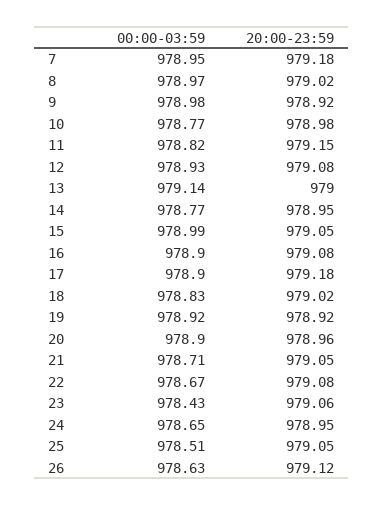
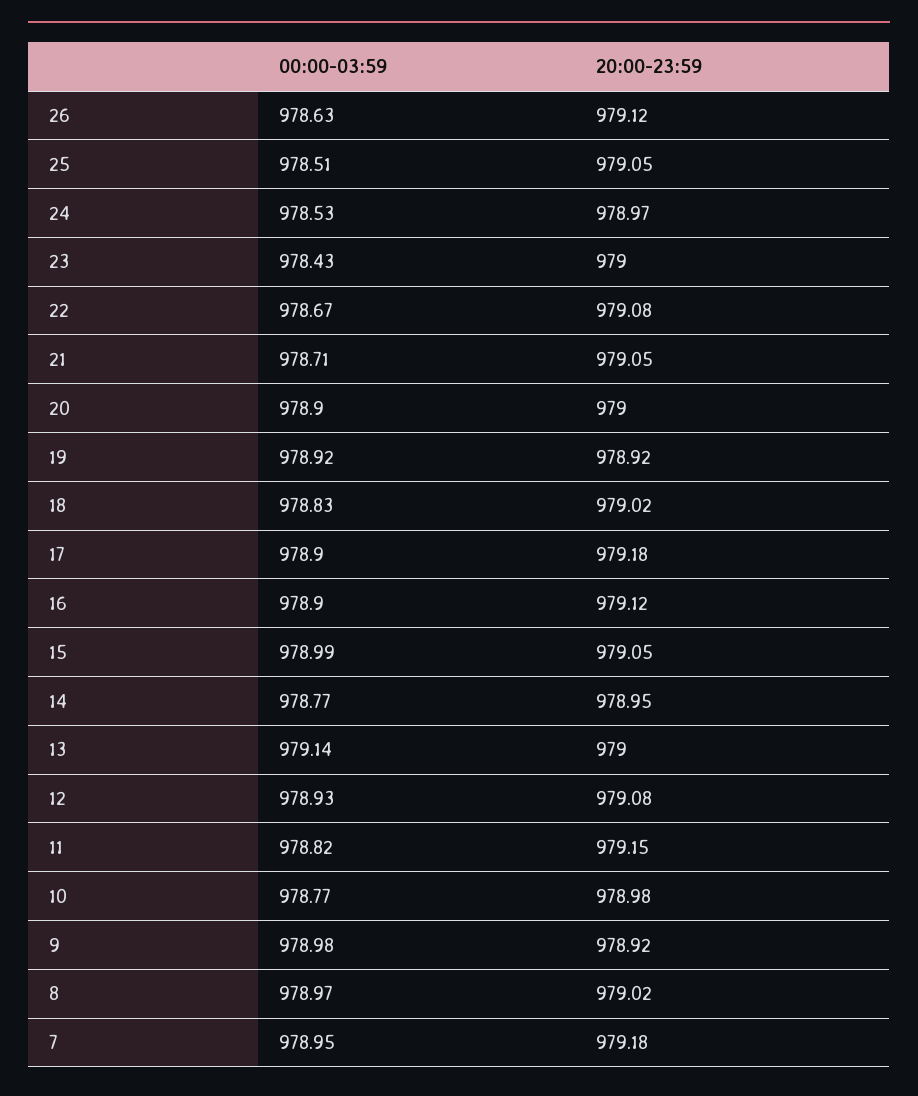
  {
    "00:00-03:59": {
      "7": 978.95,
      "8": 978.97,
      "9": 978.98,
      "10": 978.77,
      "11": 978.82,
      "12": 978.93,
      "13": 979.14,
      "14": 978.77,
      "15": 978.99,
      "16": 978.9,
      "17": 978.9,
      "18": 978.83,
      "19": 978.92,
      "20": 978.9,
      "21": 978.71,
      "22": 978.67,
      "23": 978.43,
-     "24": 978.65,
+     "24": 978.53,
      "25": 978.51,
      "26": 978.63
    },
    "20:00-23:59": {
      "7": 979.18,
      "8": 979.02,
      "9": 978.92,
      "10": 978.98,
      "11": 979.15,
      "12": 979.08,
      "13": 979,
      "14": 978.95,
      "15": 979.05,
-     "16": 979.08,
+     "16": 979.12,
      "17": 979.18,
      "18": 979.02,
      "19": 978.92,
-     "20": 978.96,
+     "20": 979,
      "21": 979.05,
      "22": 979.08,
-     "23": 979.06,
+     "23": 979,
-     "24": 978.95,
+     "24": 978.97,
      "25": 979.05,
      "26": 979.12
    }
  }

